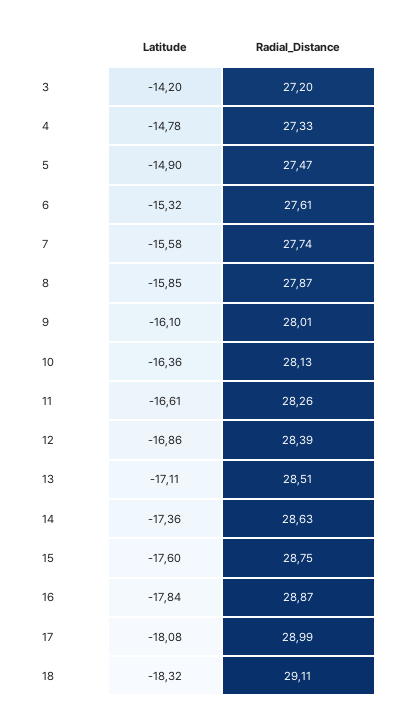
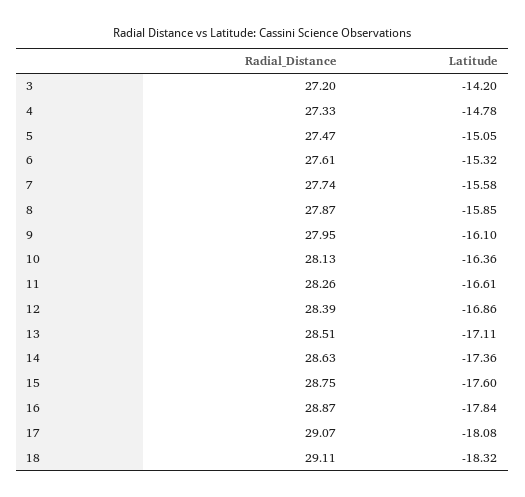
  {
    "Latitude": {
      "3": -14.2,
      "4": -14.78,
-     "5": -14.9,
+     "5": -15.05,
      "6": -15.32,
      "7": -15.58,
      "8": -15.85,
      "9": -16.1,
      "10": -16.36,
      "11": -16.61,
      "12": -16.86,
      "13": -17.11,
      "14": -17.36,
      "15": -17.6,
      "16": -17.84,
      "17": -18.08,
      "18": -18.32
    },
    "Radial_Distance": {
      "3": 27.2,
      "4": 27.33,
      "5": 27.47,
      "6": 27.61,
      "7": 27.74,
      "8": 27.87,
-     "9": 28.01,
+     "9": 27.95,
      "10": 28.13,
      "11": 28.26,
      "12": 28.39,
      "13": 28.51,
      "14": 28.63,
      "15": 28.75,
      "16": 28.87,
-     "17": 28.99,
+     "17": 29.07,
      "18": 29.11
    }
  }

